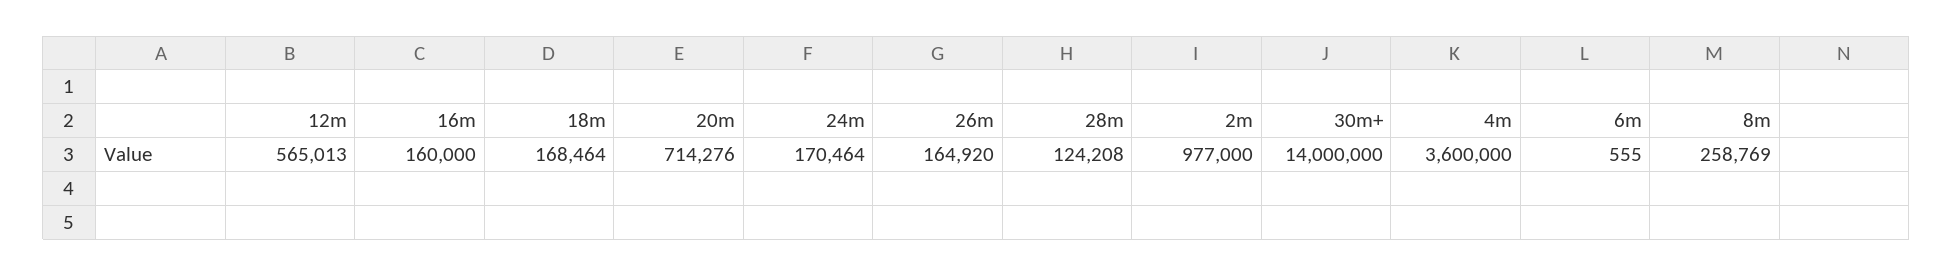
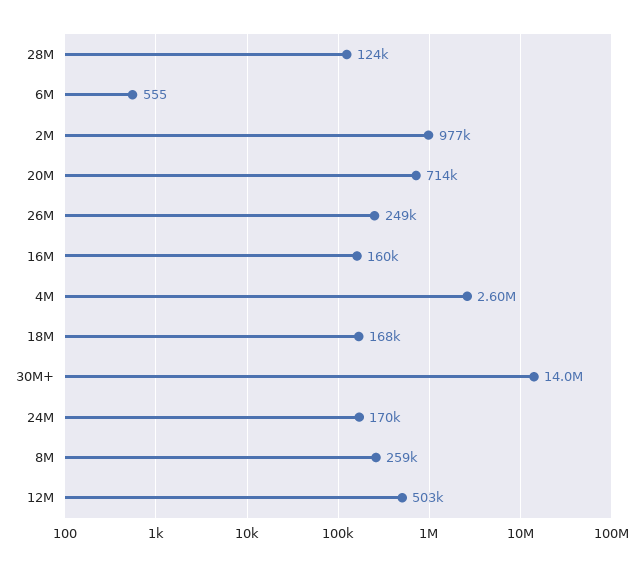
  {
-   "12m": 565013,
+   "12m": 503000,
    "16m": 160000,
    "18m": 168464,
    "20m": 714276,
    "24m": 170464,
-   "26m": 164920,
+   "26m": 249000,
    "28m": 124208,
    "2m": 977000,
    "30m+": 14000000,
-   "4m": 3600000,
+   "4m": 2600000,
    "6m": 555,
    "8m": 258769
  }

